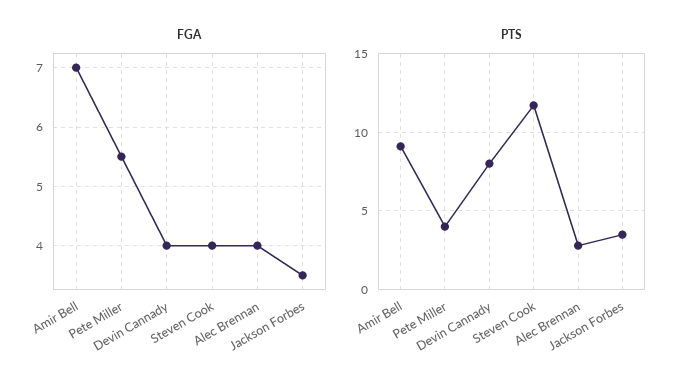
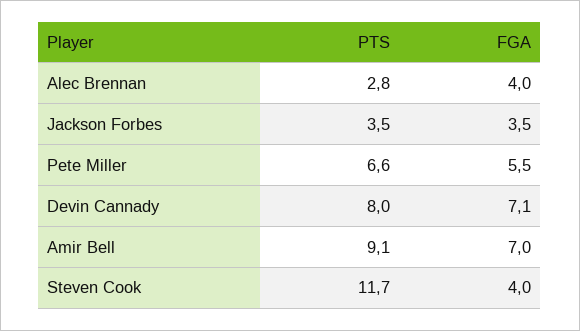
  {
    "FGA": {
      "Amir Bell": 7,
      "Pete Miller": 5.5,
-     "Devin Cannady": 4,
+     "Devin Cannady": 7.1,
      "Steven Cook": 4,
      "Alec Brennan": 4,
      "Jackson Forbes": 3.5
    },
    "PTS": {
      "Amir Bell": 9.1,
-     "Pete Miller": 4,
+     "Pete Miller": 6.6,
      "Devin Cannady": 8,
      "Steven Cook": 11.7,
      "Alec Brennan": 2.8,
      "Jackson Forbes": 3.5
    }
  }

